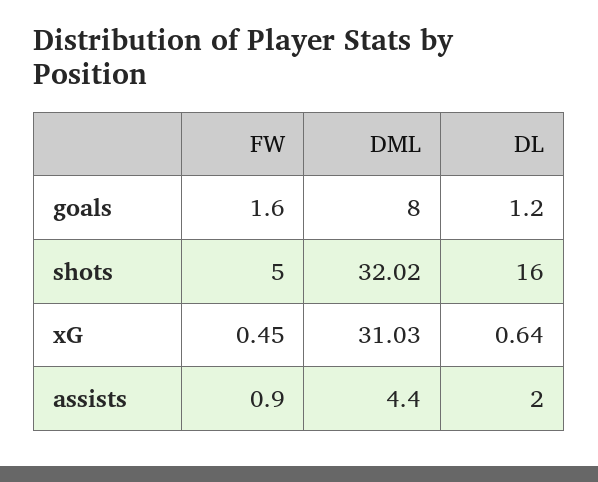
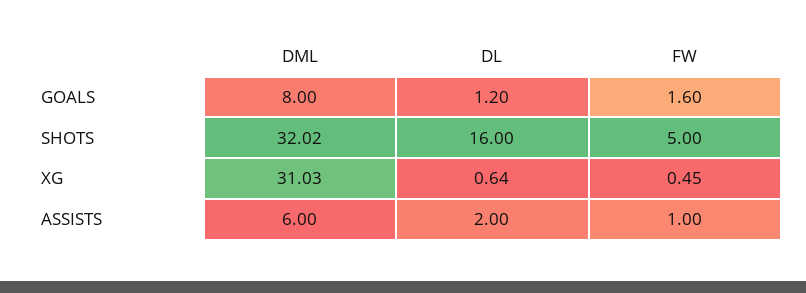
  {
    "FW": {
      "goals": 1.6,
      "shots": 5,
      "xG": 0.45,
-     "assists": 0.9
+     "assists": 1
    },
    "DML": {
      "goals": 8,
      "shots": 32.02,
      "xG": 31.03,
-     "assists": 4.4
+     "assists": 6
    },
    "DL": {
      "goals": 1.2,
      "shots": 16,
      "xG": 0.64,
      "assists": 2
    }
  }

